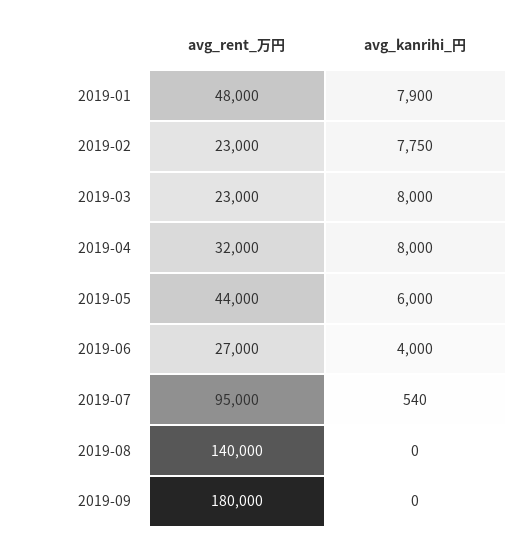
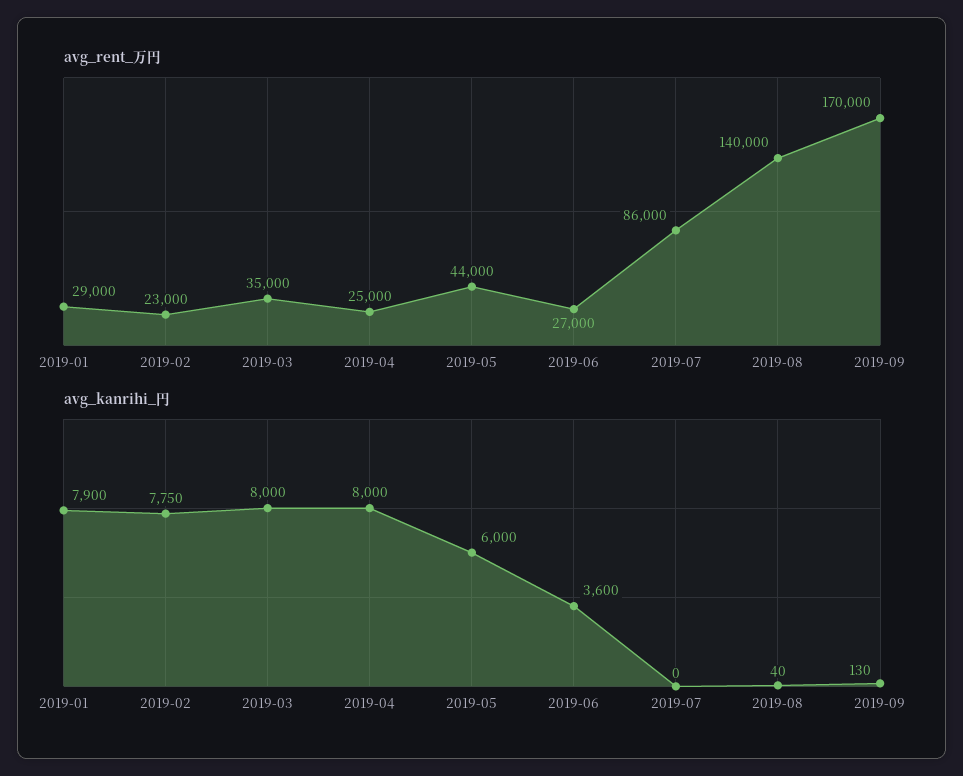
  {
    "avg_rent_万円": {
-     "2019-01": 48000,
+     "2019-01": 29000,
      "2019-02": 23000,
-     "2019-03": 23000,
+     "2019-03": 35000,
-     "2019-04": 32000,
+     "2019-04": 25000,
      "2019-05": 44000,
      "2019-06": 27000,
-     "2019-07": 95000,
+     "2019-07": 86000,
      "2019-08": 140000,
-     "2019-09": 180000
+     "2019-09": 170000
    },
    "avg_kanrihi_円": {
      "2019-01": 7900,
      "2019-02": 7750,
      "2019-03": 8000,
      "2019-04": 8000,
      "2019-05": 6000,
-     "2019-06": 4000,
+     "2019-06": 3600,
-     "2019-07": 540,
+     "2019-07": 0,
-     "2019-08": 0,
+     "2019-08": 40,
-     "2019-09": 0
+     "2019-09": 130
    }
  }

